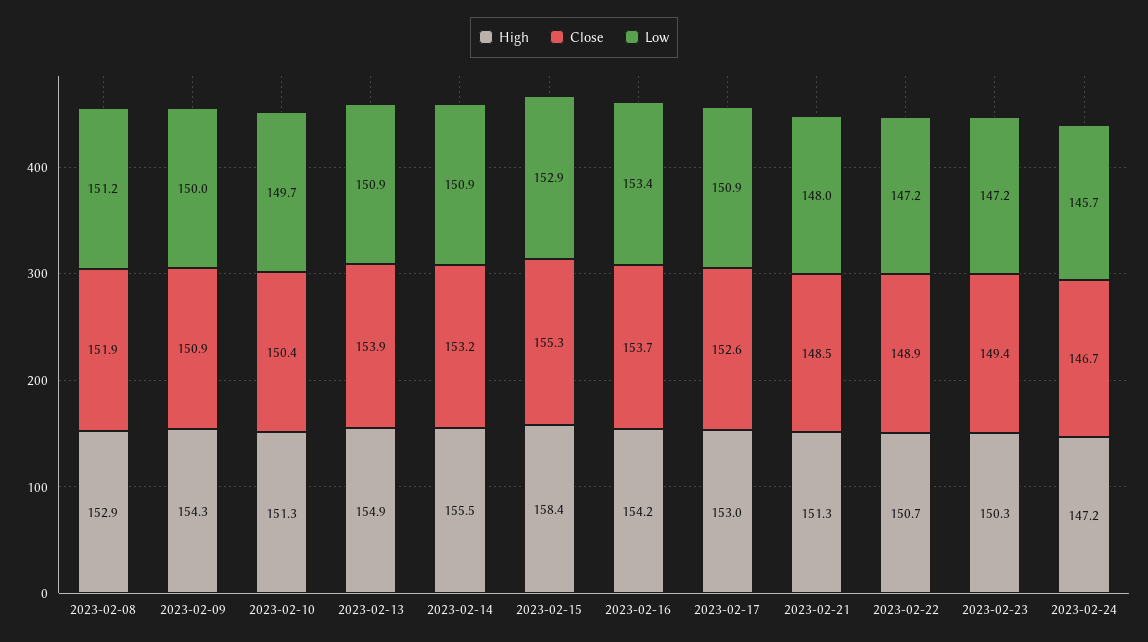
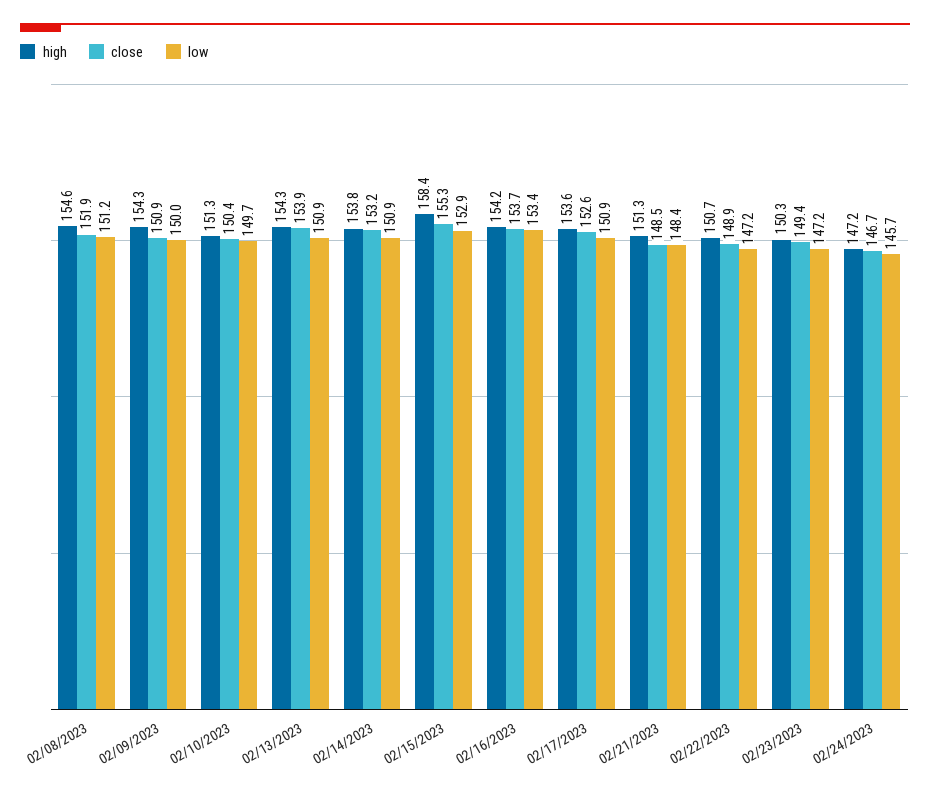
  {
    "High": {
-     "2023-02-08": 152.9,
+     "2023-02-08": 154.6,
      "2023-02-09": 154.3,
      "2023-02-10": 151.3,
-     "2023-02-13": 154.9,
+     "2023-02-13": 154.3,
-     "2023-02-14": 155.5,
+     "2023-02-14": 153.8,
      "2023-02-15": 158.4,
      "2023-02-16": 154.2,
-     "2023-02-17": 153,
+     "2023-02-17": 153.6,
      "2023-02-21": 151.3,
      "2023-02-22": 150.7,
      "2023-02-23": 150.3,
      "2023-02-24": 147.2
    },
    "Close": {
      "2023-02-08": 151.9,
      "2023-02-09": 150.9,
      "2023-02-10": 150.4,
      "2023-02-13": 153.9,
      "2023-02-14": 153.2,
      "2023-02-15": 155.3,
      "2023-02-16": 153.7,
      "2023-02-17": 152.6,
      "2023-02-21": 148.5,
      "2023-02-22": 148.9,
      "2023-02-23": 149.4,
      "2023-02-24": 146.7
    },
    "Low": {
      "2023-02-08": 151.2,
      "2023-02-09": 150,
      "2023-02-10": 149.7,
      "2023-02-13": 150.9,
      "2023-02-14": 150.9,
      "2023-02-15": 152.9,
      "2023-02-16": 153.4,
      "2023-02-17": 150.9,
-     "2023-02-21": 148,
+     "2023-02-21": 148.4,
      "2023-02-22": 147.2,
      "2023-02-23": 147.2,
      "2023-02-24": 145.7
    }
  }

